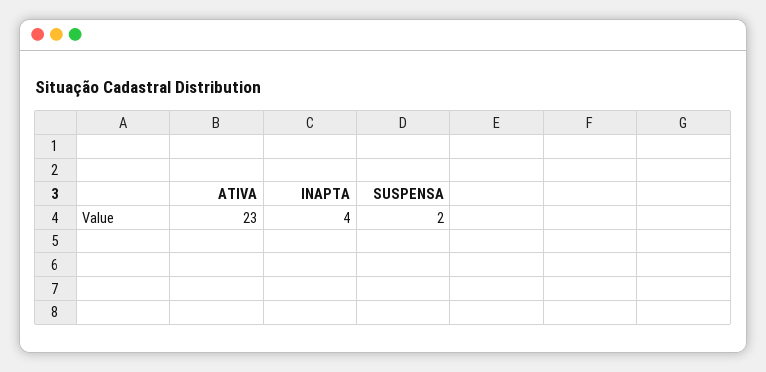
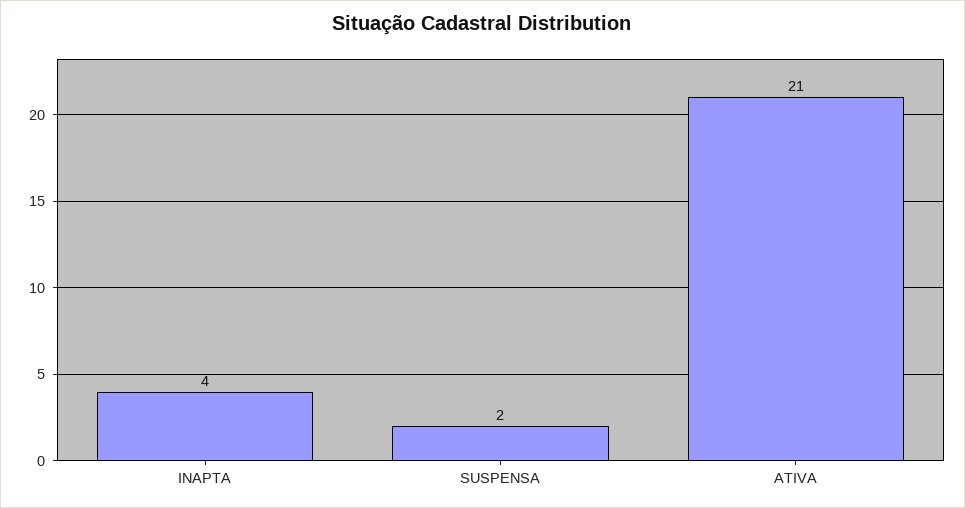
  {
-   "ATIVA": 23,
+   "ATIVA": 21,
    "INAPTA": 4,
    "SUSPENSA": 2
  }

